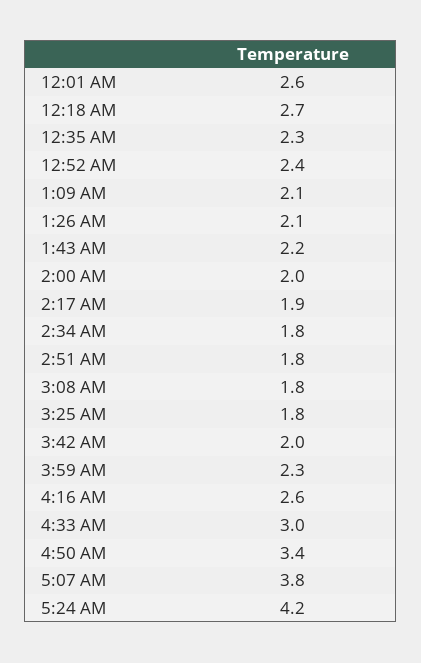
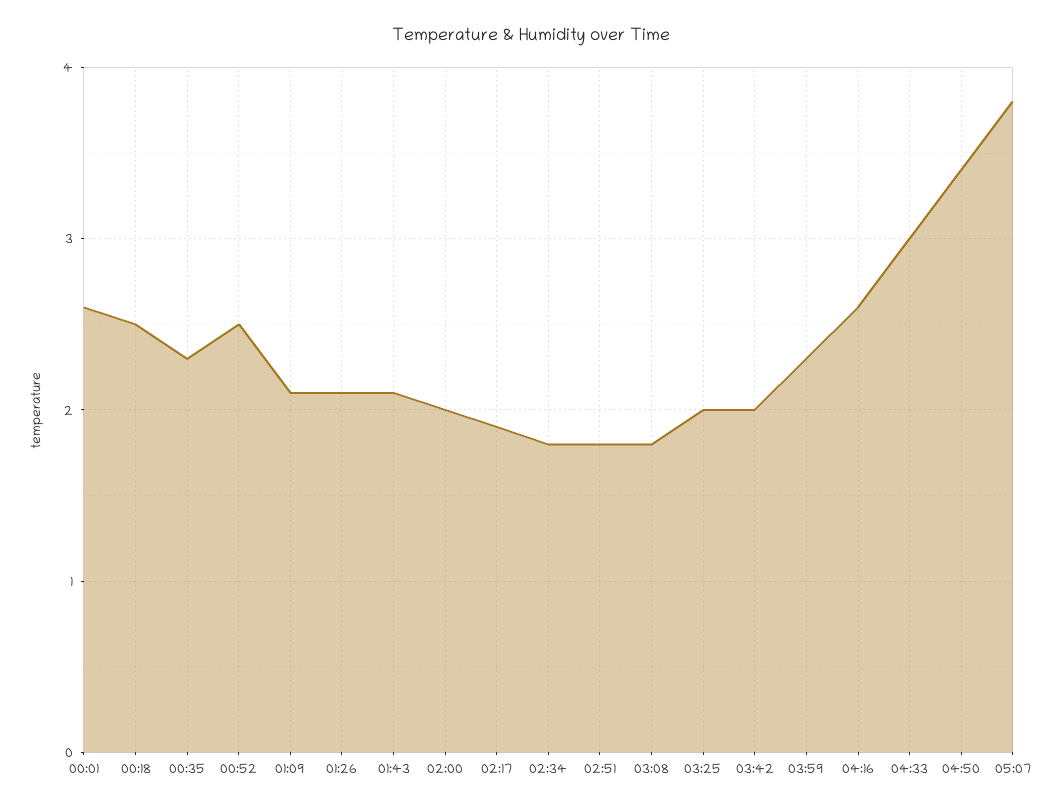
  {
    "12:01 AM": 2.6,
-   "12:18 AM": 2.7,
+   "12:18 AM": 2.5,
    "12:35 AM": 2.3,
-   "12:52 AM": 2.4,
+   "12:52 AM": 2.5,
    "1:09 AM": 2.1,
    "1:26 AM": 2.1,
-   "1:43 AM": 2.2,
+   "1:43 AM": 2.1,
    "2:00 AM": 2,
    "2:17 AM": 1.9,
    "2:34 AM": 1.8,
    "2:51 AM": 1.8,
    "3:08 AM": 1.8,
-   "3:25 AM": 1.8,
+   "3:25 AM": 2,
    "3:42 AM": 2,
    "3:59 AM": 2.3,
    "4:16 AM": 2.6,
    "4:33 AM": 3,
    "4:50 AM": 3.4,
-   "5:07 AM": 3.8,
+   "5:07 AM": 3.8
-   "5:24 AM": 4.2
  }

